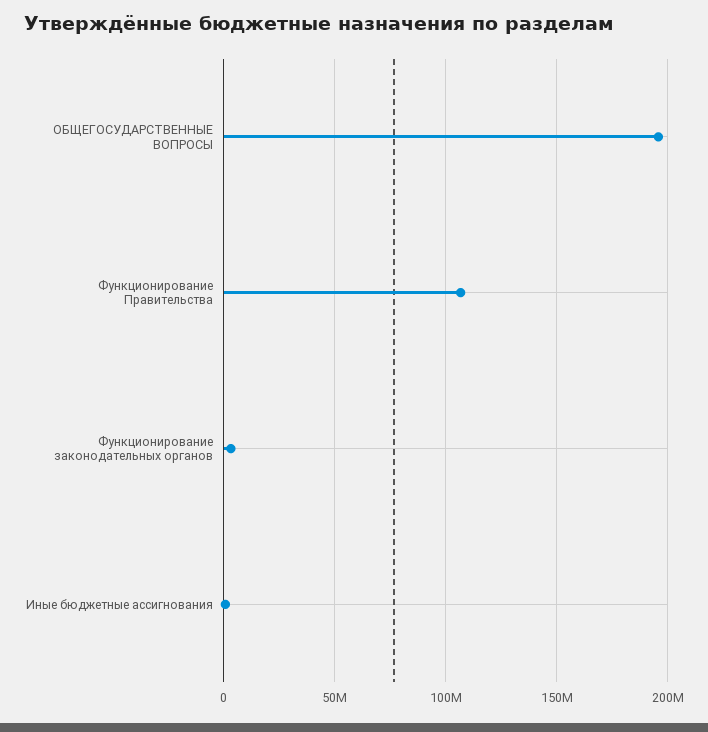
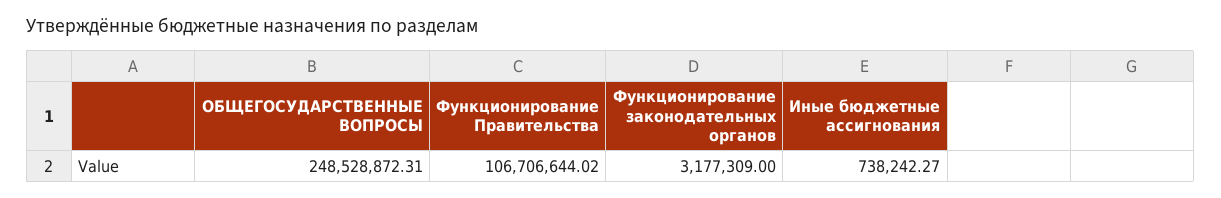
  {
-   "ОБЩЕГОСУДАРСТВЕННЫЕ ВОПРОСЫ": 195000000,
+   "ОБЩЕГОСУДАРСТВЕННЫЕ ВОПРОСЫ": 248528872.31,
    "Функционирование Правительства": 106706644.02,
    "Функционирование законодательных органов": 3177309,
    "Иные бюджетные ассигнования": 738242.27
  }

